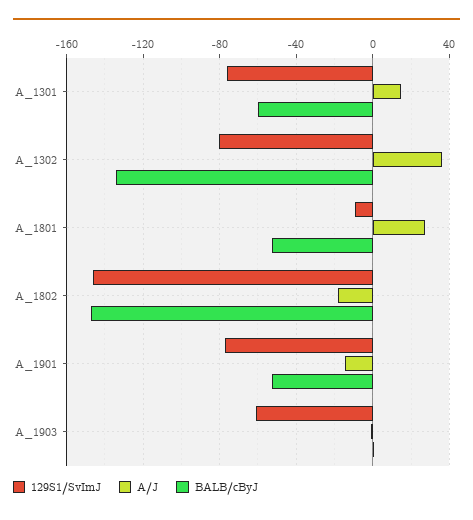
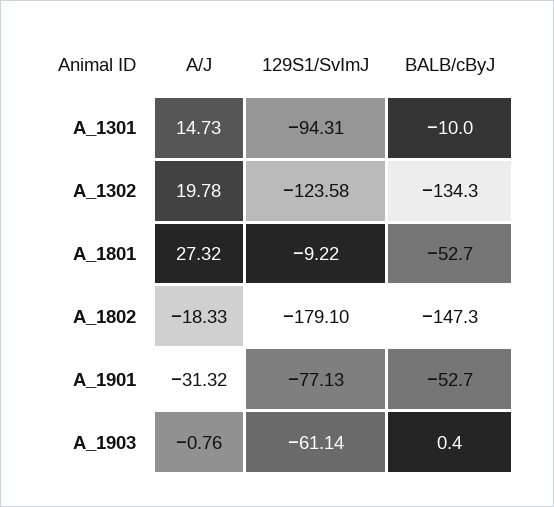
  {
    "129S1/SvImJ": {
-     "A_1301": -75,
+     "A_1301": -94.31,
-     "A_1302": -80,
+     "A_1302": -123.58,
      "A_1801": -9.22,
-     "A_1802": -145,
+     "A_1802": -179.1,
      "A_1901": -77.13,
      "A_1903": -61.14
    },
    "A/J": {
      "A_1301": 14.73,
-     "A_1302": 35,
+     "A_1302": 19.78,
      "A_1801": 27.32,
      "A_1802": -18.33,
-     "A_1901": -15,
+     "A_1901": -31.32,
      "A_1903": -0.76
    },
    "BALB/cByJ": {
-     "A_1301": -60,
+     "A_1301": -10,
      "A_1302": -134.3,
      "A_1801": -52.7,
      "A_1802": -147.3,
      "A_1901": -52.7,
      "A_1903": 0.4
    }
  }

